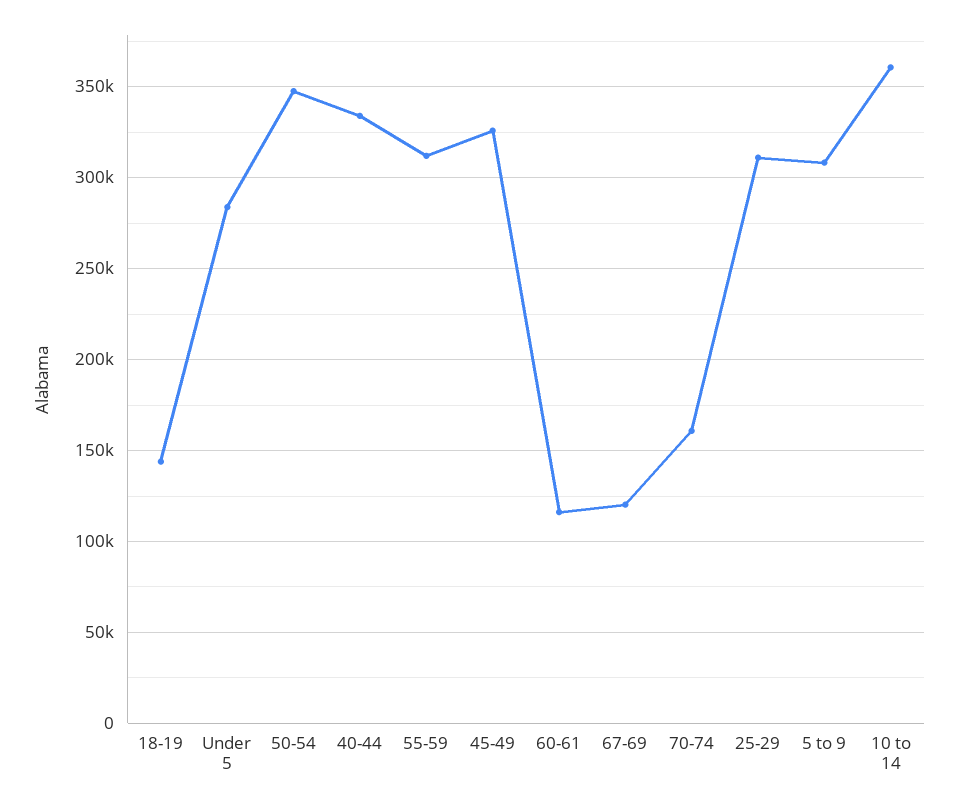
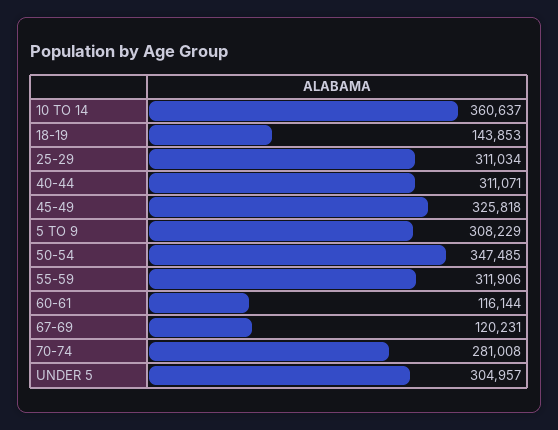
  {
    "18-19": 143853,
-   "Under 5": 285000,
+   "Under 5": 304957,
    "50-54": 347485,
-   "40-44": 335000,
+   "40-44": 311071,
    "55-59": 311906,
    "45-49": 325818,
    "60-61": 116144,
    "67-69": 120231,
-   "70-74": 160000,
+   "70-74": 281008,
    "25-29": 311034,
    "5 to 9": 308229,
    "10 to 14": 360637
  }

